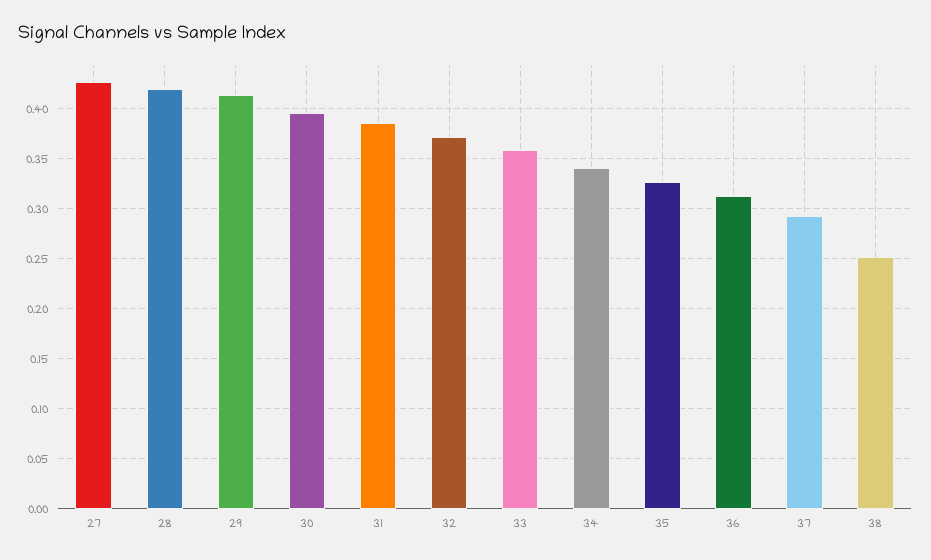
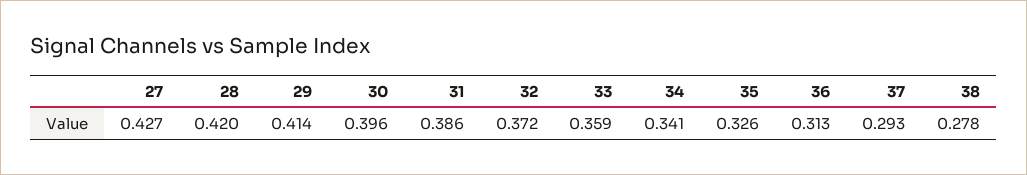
  {
    "27": 0.427,
    "28": 0.42,
    "29": 0.414,
    "30": 0.396,
    "31": 0.386,
    "32": 0.372,
    "33": 0.359,
    "34": 0.341,
    "35": 0.326,
    "36": 0.313,
    "37": 0.293,
-   "38": 0.25
+   "38": 0.278
  }

